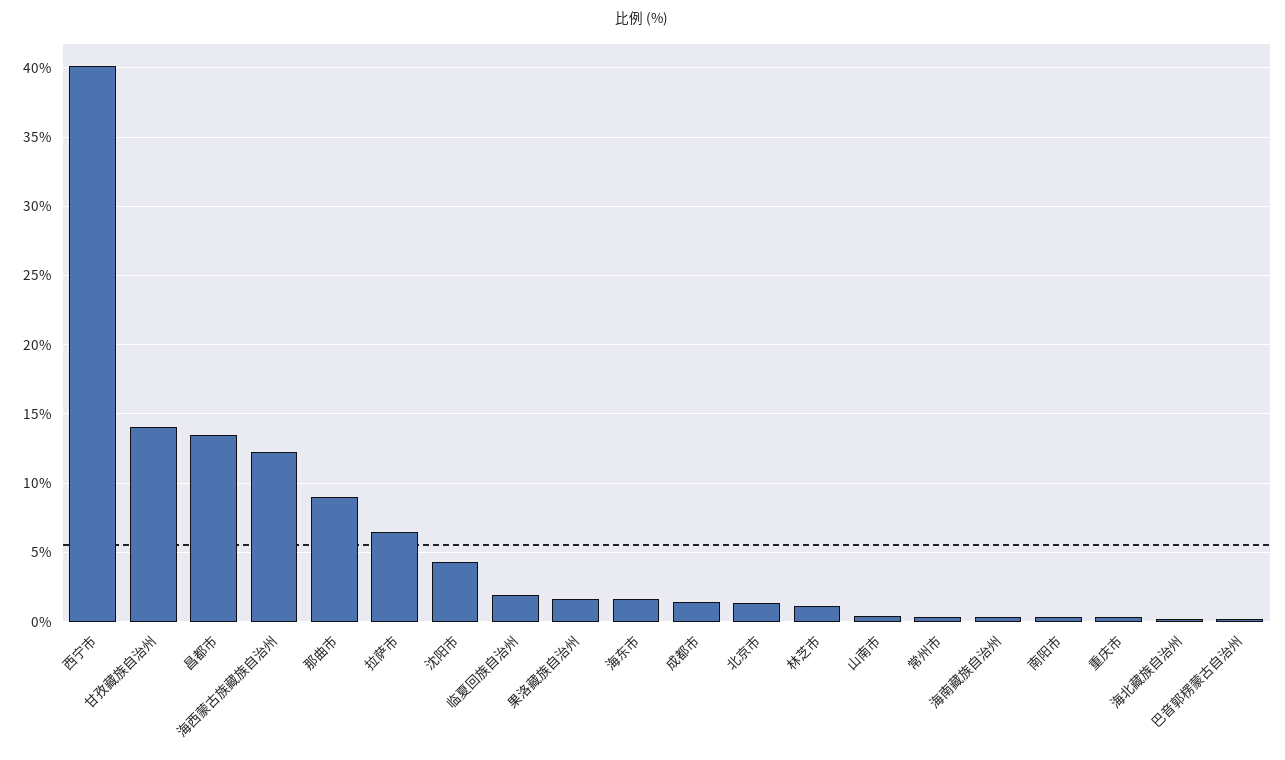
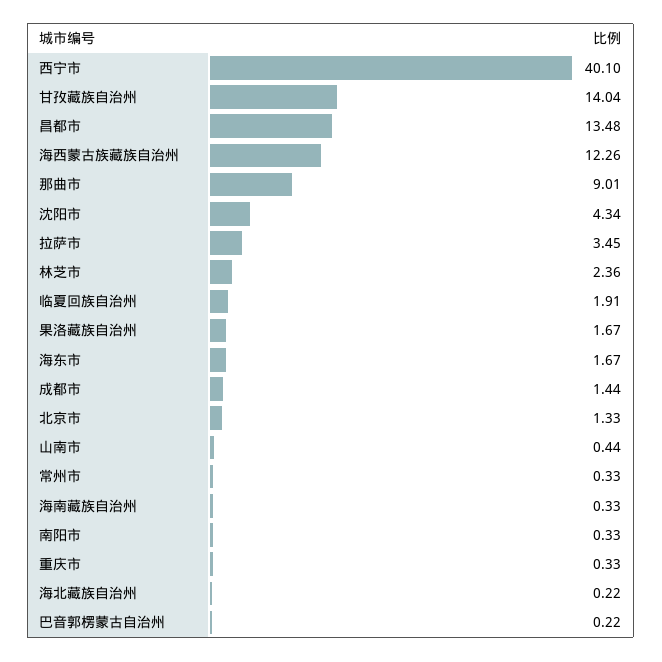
  {
    "西宁市": 40.1,
    "甘孜藏族自治州": 14.04,
    "昌都市": 13.48,
    "海西蒙古族藏族自治州": 12.26,
    "那曲市": 9.01,
-   "拉萨市": 6.5,
+   "拉萨市": 3.45,
    "沈阳市": 4.34,
    "临夏回族自治州": 1.91,
    "果洛藏族自治州": 1.67,
    "海东市": 1.67,
    "成都市": 1.44,
    "北京市": 1.33,
-   "林芝市": 1,
+   "林芝市": 2.36,
    "山南市": 0.44,
    "常州市": 0.33,
    "海南藏族自治州": 0.33,
    "南阳市": 0.33,
    "重庆市": 0.33,
    "海北藏族自治州": 0.22,
    "巴音郭楞蒙古自治州": 0.22
  }

